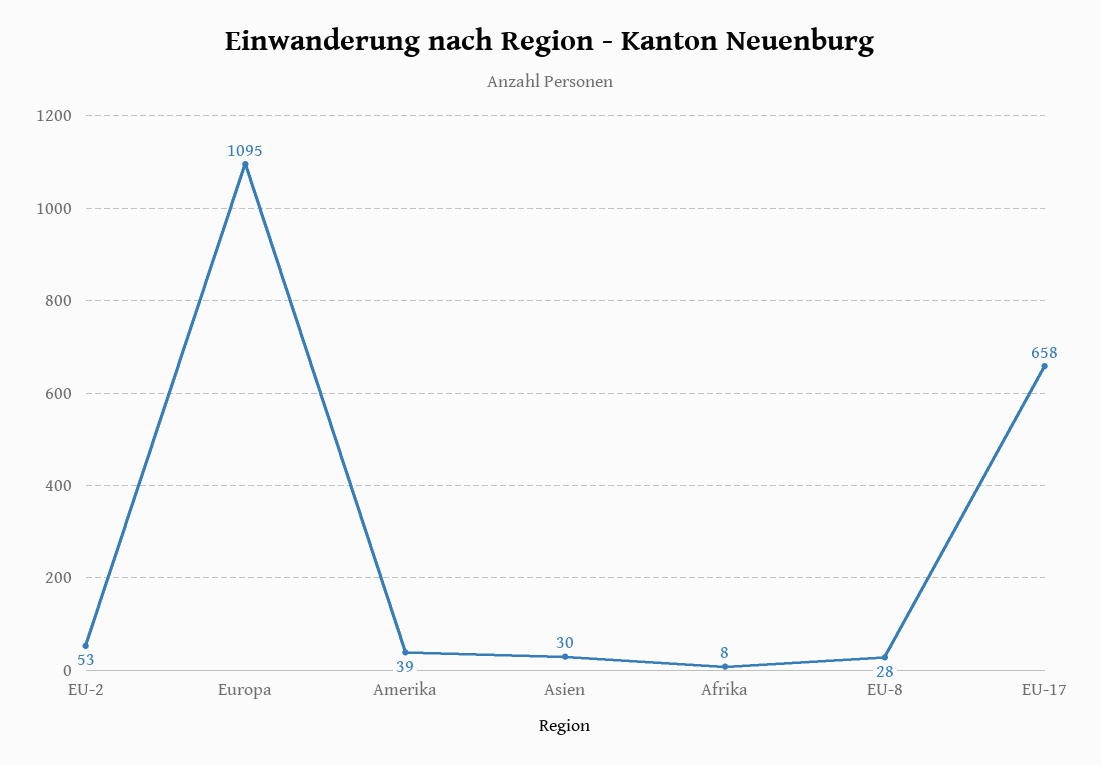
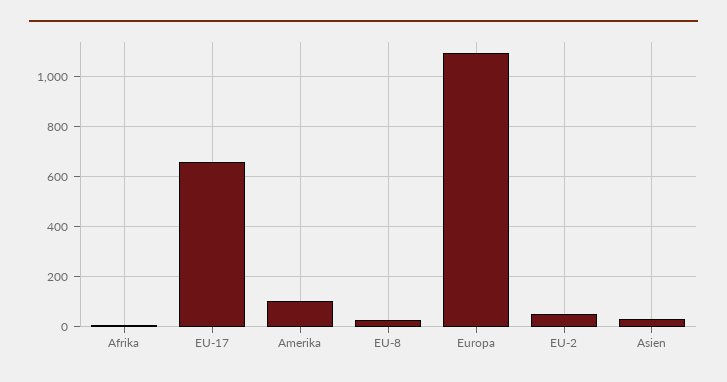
  {
    "EU-2": 53,
    "Europa": 1095,
-   "Amerika": 39,
+   "Amerika": 100,
    "Asien": 30,
    "Afrika": 8,
    "EU-8": 28,
    "EU-17": 658
  }

